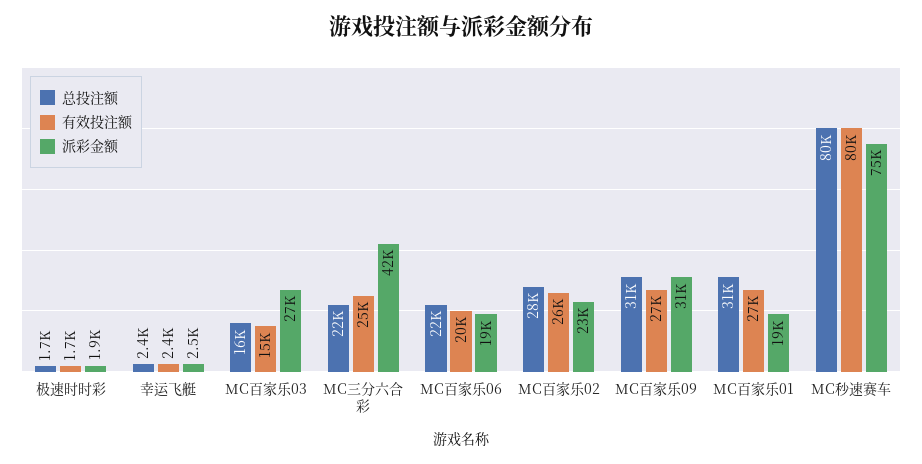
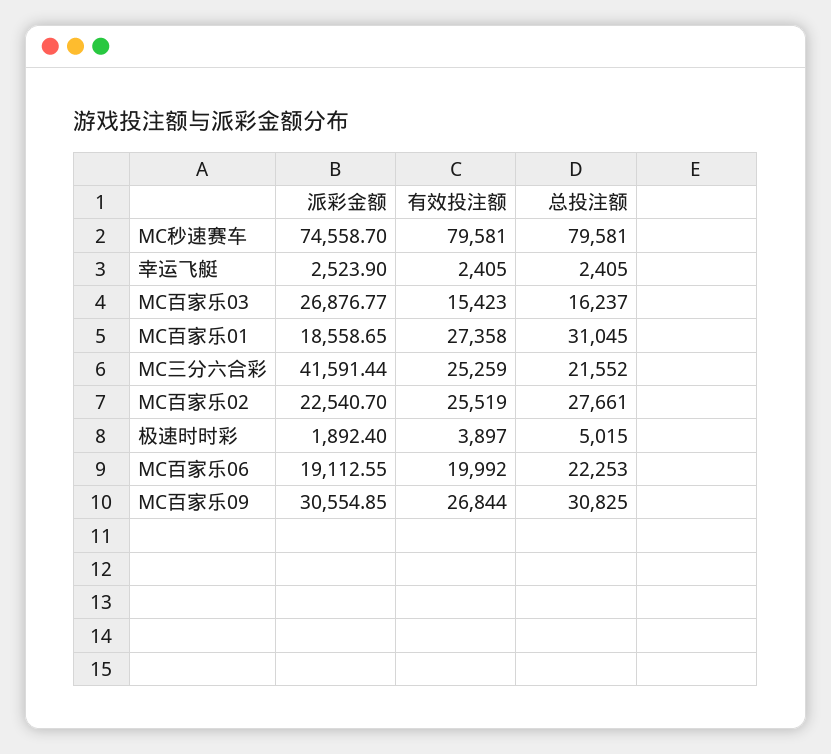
  {
    "总投注额": {
-     "极速时时彩": 1700,
+     "极速时时彩": 5015,
      "幸运飞艇": 2405,
      "MC百家乐03": 16237,
      "MC三分六合彩": 21552,
      "MC百家乐06": 22253,
      "MC百家乐02": 27661,
      "MC百家乐09": 30825,
      "MC百家乐01": 31045,
      "MC秒速赛车": 79581
    },
    "有效投注额": {
-     "极速时时彩": 1700,
+     "极速时时彩": 3897,
      "幸运飞艇": 2405,
      "MC百家乐03": 15423,
      "MC三分六合彩": 25259,
      "MC百家乐06": 19992,
      "MC百家乐02": 25519,
      "MC百家乐09": 26844,
      "MC百家乐01": 27358,
      "MC秒速赛车": 79581
    },
    "派彩金额": {
      "极速时时彩": 1892.4,
      "幸运飞艇": 2523.9,
      "MC百家乐03": 26876.77,
      "MC三分六合彩": 41591.44,
      "MC百家乐06": 19112.55,
      "MC百家乐02": 22540.7,
      "MC百家乐09": 30554.85,
      "MC百家乐01": 18558.65,
      "MC秒速赛车": 74558.7
    }
  }

